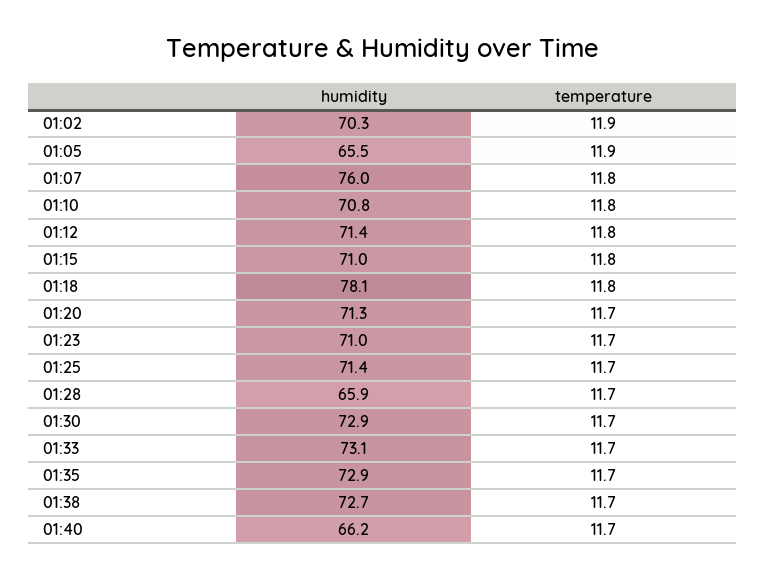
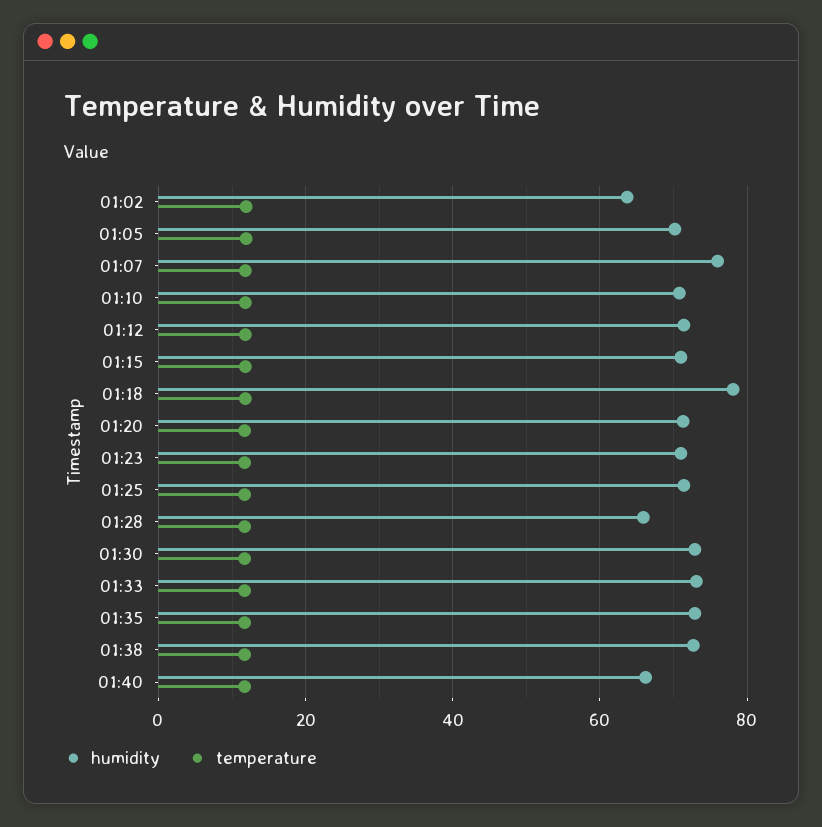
  {
    "humidity": {
-     "01:02": 70.3,
+     "01:02": 64,
-     "01:05": 65.5,
+     "01:05": 70,
      "01:07": 76,
      "01:10": 70.8,
      "01:12": 71.4,
      "01:15": 71,
      "01:18": 78.1,
      "01:20": 71.3,
      "01:23": 71,
      "01:25": 71.4,
      "01:28": 65.9,
      "01:30": 72.9,
      "01:33": 73.1,
      "01:35": 72.9,
      "01:38": 72.7,
      "01:40": 66.2
    },
    "temperature": {
      "01:02": 11.9,
      "01:05": 11.9,
      "01:07": 11.8,
      "01:10": 11.8,
      "01:12": 11.8,
      "01:15": 11.8,
      "01:18": 11.8,
      "01:20": 11.7,
      "01:23": 11.7,
      "01:25": 11.7,
      "01:28": 11.7,
      "01:30": 11.7,
      "01:33": 11.7,
      "01:35": 11.7,
      "01:38": 11.7,
      "01:40": 11.7
    }
  }

